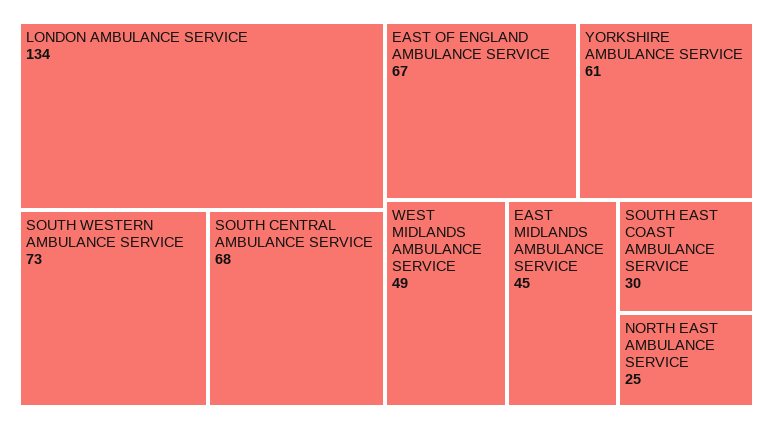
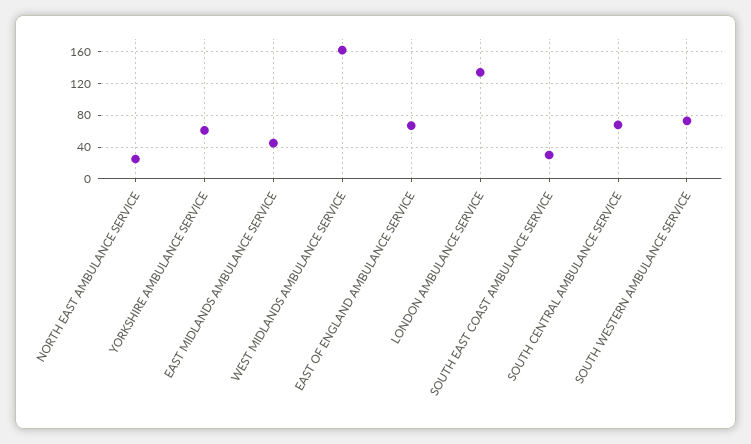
  {
    "LONDON AMBULANCE SERVICE": 134,
    "SOUTH WESTERN AMBULANCE SERVICE": 73,
    "SOUTH CENTRAL AMBULANCE SERVICE": 68,
    "EAST OF ENGLAND AMBULANCE SERVICE": 67,
    "YORKSHIRE AMBULANCE SERVICE": 61,
-   "WEST MIDLANDS AMBULANCE SERVICE": 49,
+   "WEST MIDLANDS AMBULANCE SERVICE": 160,
    "EAST MIDLANDS AMBULANCE SERVICE": 45,
    "SOUTH EAST COAST AMBULANCE SERVICE": 30,
    "NORTH EAST AMBULANCE SERVICE": 25
  }

